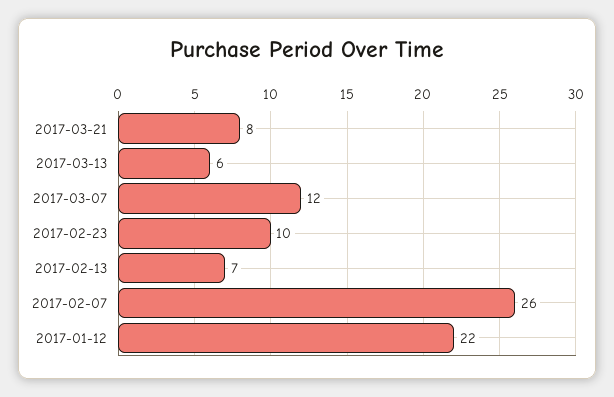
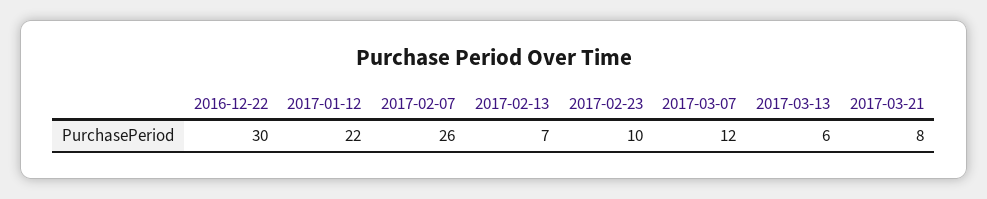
  {
    "2017-03-21": 8,
    "2017-03-13": 6,
    "2017-03-07": 12,
    "2017-02-23": 10,
    "2017-02-13": 7,
    "2017-02-07": 26,
-   "2017-01-12": 22
+   "2017-01-12": 22,
+   "2016-12-22": 30
  }

